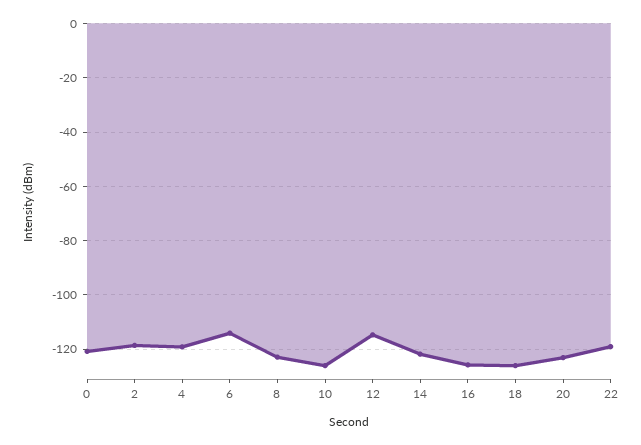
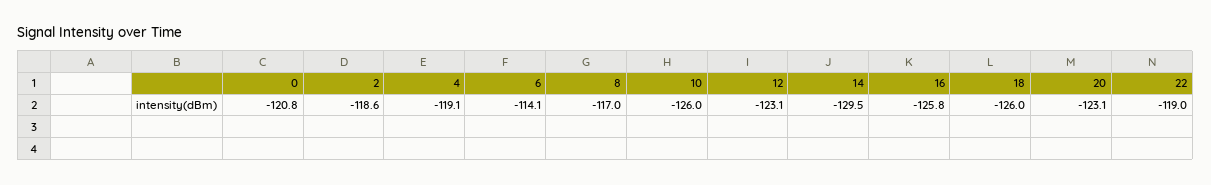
  {
    "0": -120.8,
    "2": -118.6,
    "4": -119.1,
    "6": -114.1,
-   "8": -122.5,
+   "8": -117,
    "10": -126,
-   "12": -115,
+   "12": -123.1,
-   "14": -122.5,
+   "14": -129.5,
    "16": -125.8,
    "18": -126,
    "20": -123.1,
    "22": -119
  }

